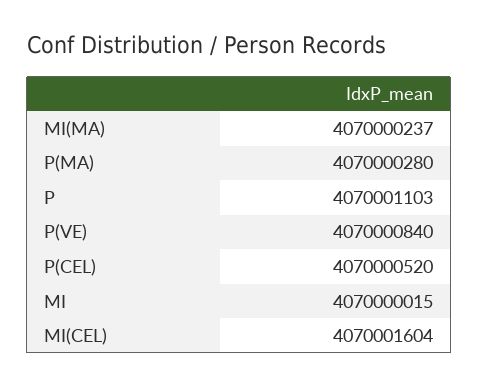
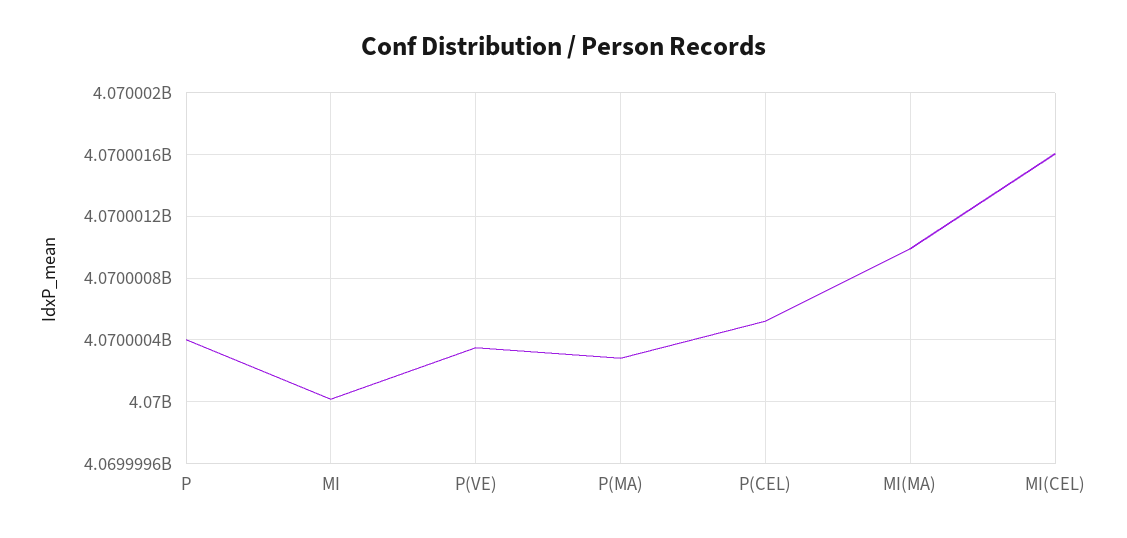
  {
-   "MI(MA)": 4070000237,
+   "MI(MA)": 4070001000,
    "P(MA)": 4070000280,
-   "P": 4070001103,
+   "P": 4070000400,
-   "P(VE)": 4070000840,
+   "P(VE)": 4070000350,
    "P(CEL)": 4070000520,
    "MI": 4070000015,
    "MI(CEL)": 4070001604
  }

